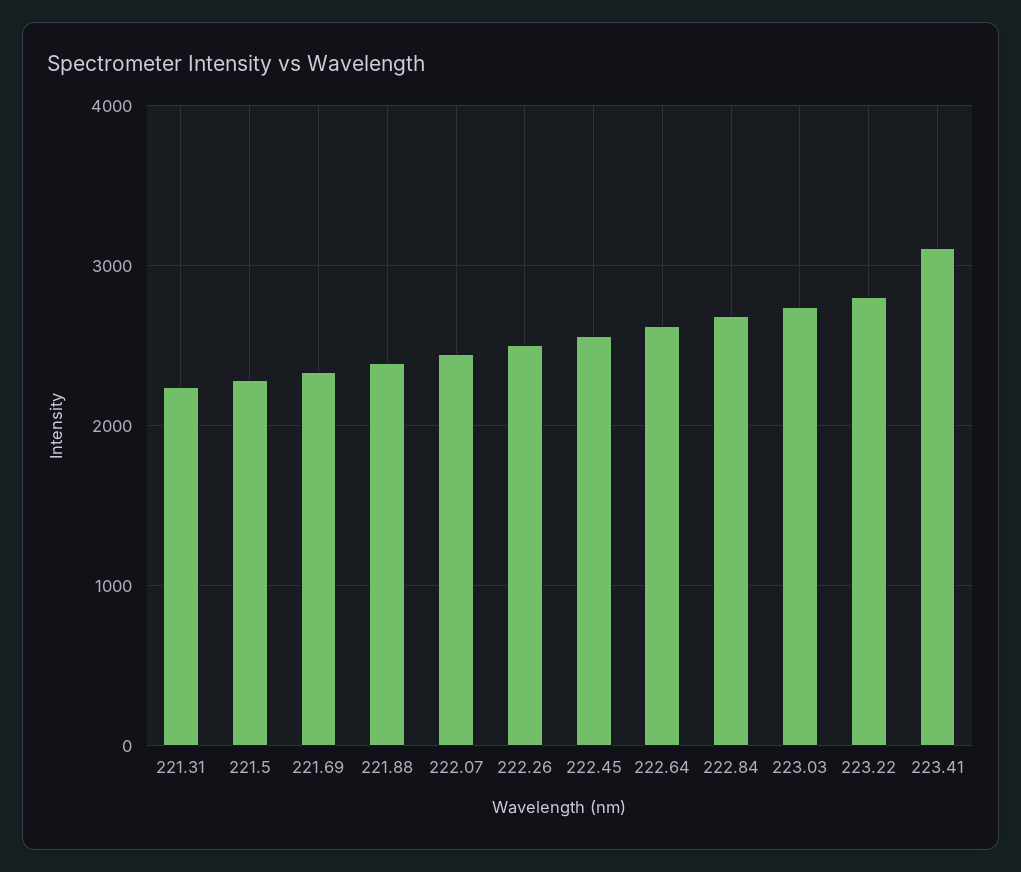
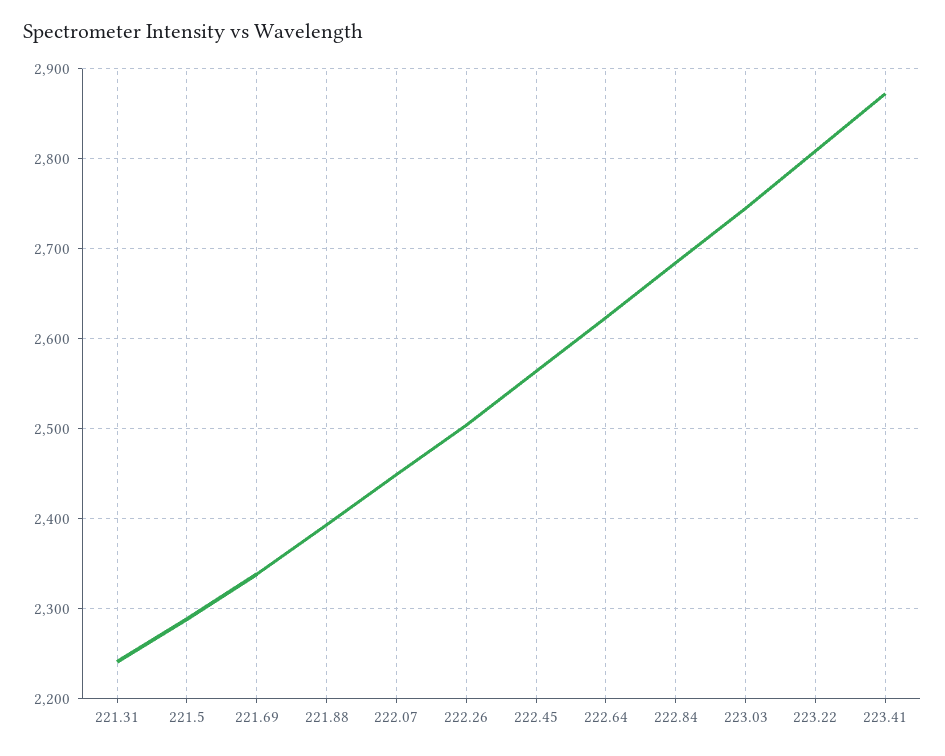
  {
    "221.31": 2240,
    "221.5": 2290,
    "221.69": 2340,
    "221.88": 2390,
    "222.07": 2450,
    "222.26": 2500,
    "222.45": 2560,
    "222.64": 2620,
    "222.84": 2680,
    "223.03": 2750,
    "223.22": 2810,
-   "223.41": 3100
+   "223.41": 2870
  }

